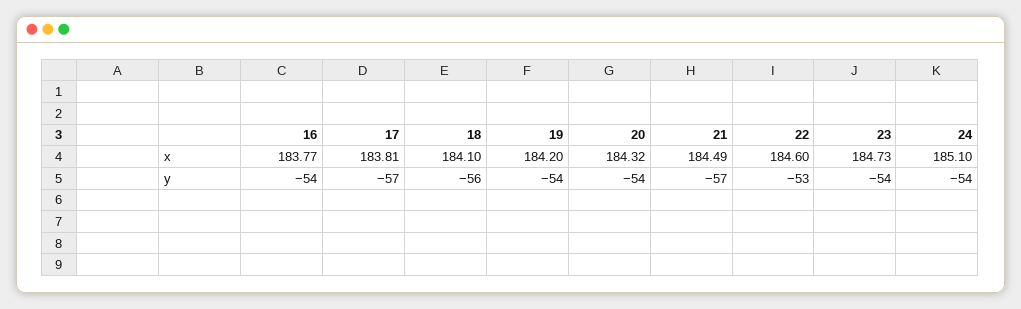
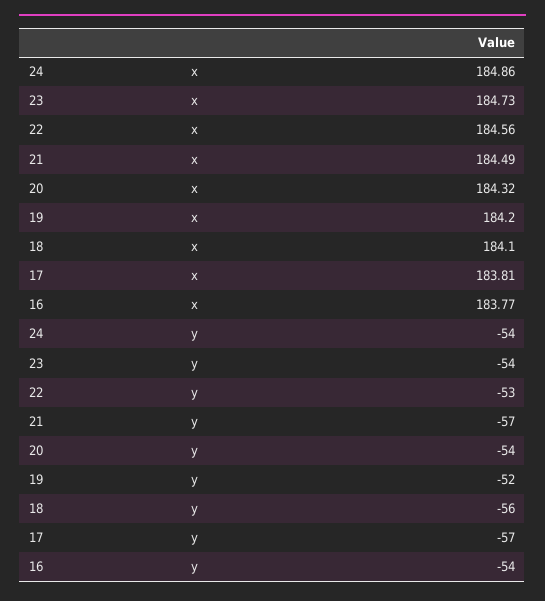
  {
    "16": {
      "x": 183.77,
      "y": -54
    },
    "17": {
      "x": 183.81,
      "y": -57
    },
    "18": {
      "x": 184.1,
      "y": -56
    },
    "19": {
      "x": 184.2,
-     "y": -54
+     "y": -52
    },
    "20": {
      "x": 184.32,
      "y": -54
    },
    "21": {
      "x": 184.49,
      "y": -57
    },
    "22": {
-     "x": 184.6,
+     "x": 184.56,
      "y": -53
    },
    "23": {
      "x": 184.73,
      "y": -54
    },
    "24": {
-     "x": 185.1,
+     "x": 184.86,
      "y": -54
    }
  }

